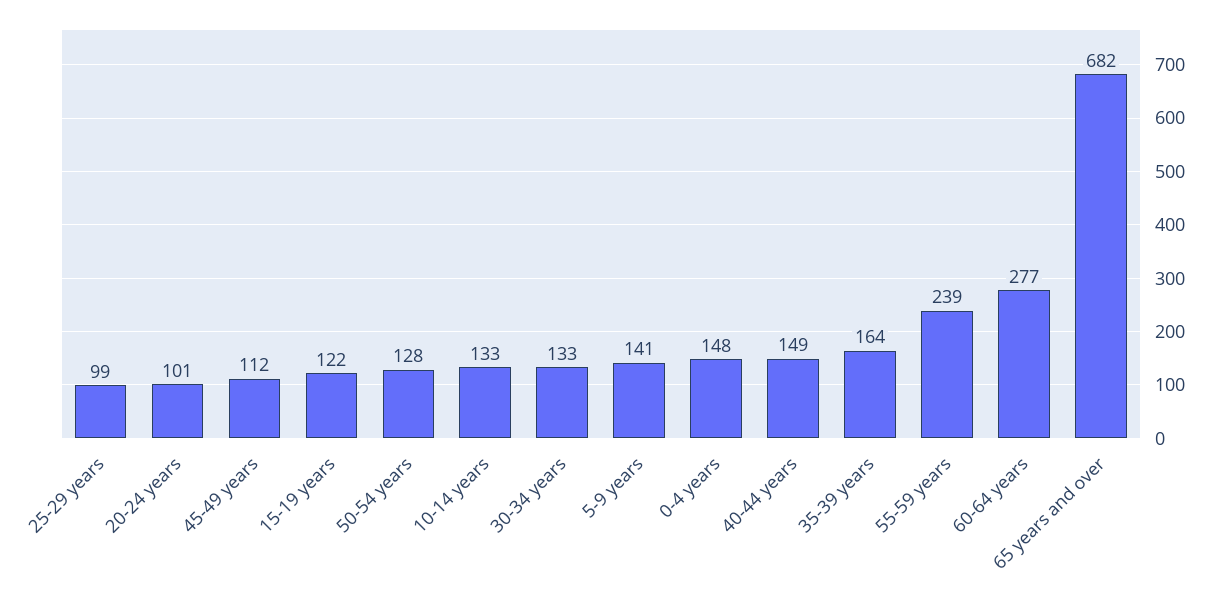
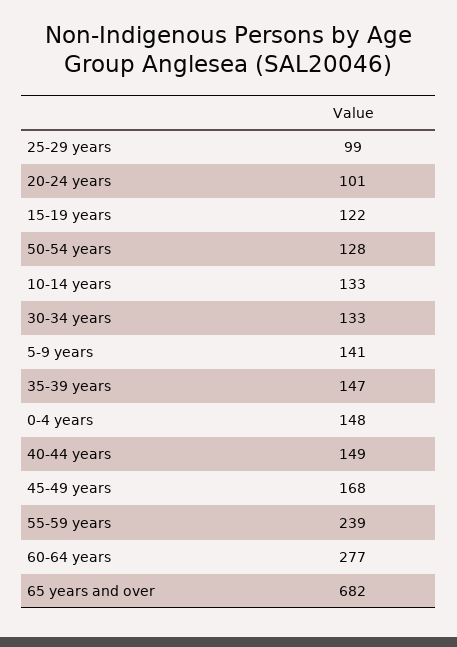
  {
    "25-29 years": 99,
    "20-24 years": 101,
-   "45-49 years": 112,
+   "45-49 years": 168,
    "15-19 years": 122,
    "50-54 years": 128,
    "10-14 years": 133,
    "30-34 years": 133,
    "5-9 years": 141,
    "0-4 years": 148,
    "40-44 years": 149,
-   "35-39 years": 164,
+   "35-39 years": 147,
    "55-59 years": 239,
    "60-64 years": 277,
    "65 years and over": 682
  }

